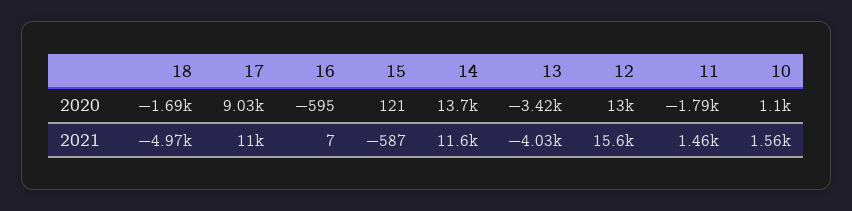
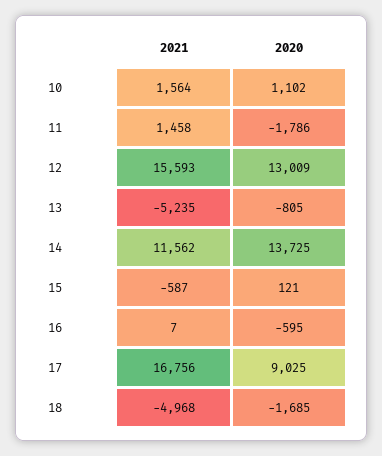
  {
    "18": {
      "2020": -1685,
      "2021": -4968
    },
    "17": {
      "2020": 9025,
-     "2021": 11000
+     "2021": 16756
    },
    "16": {
      "2020": -595,
      "2021": 7
    },
    "15": {
      "2020": 121,
      "2021": -587
    },
    "14": {
      "2020": 13725,
      "2021": 11562
    },
    "13": {
-     "2020": -3420,
+     "2020": -805,
-     "2021": -4030
+     "2021": -5235
    },
    "12": {
      "2020": 13009,
      "2021": 15593
    },
    "11": {
      "2020": -1786,
      "2021": 1458
    },
    "10": {
      "2020": 1102,
      "2021": 1564
    }
  }

